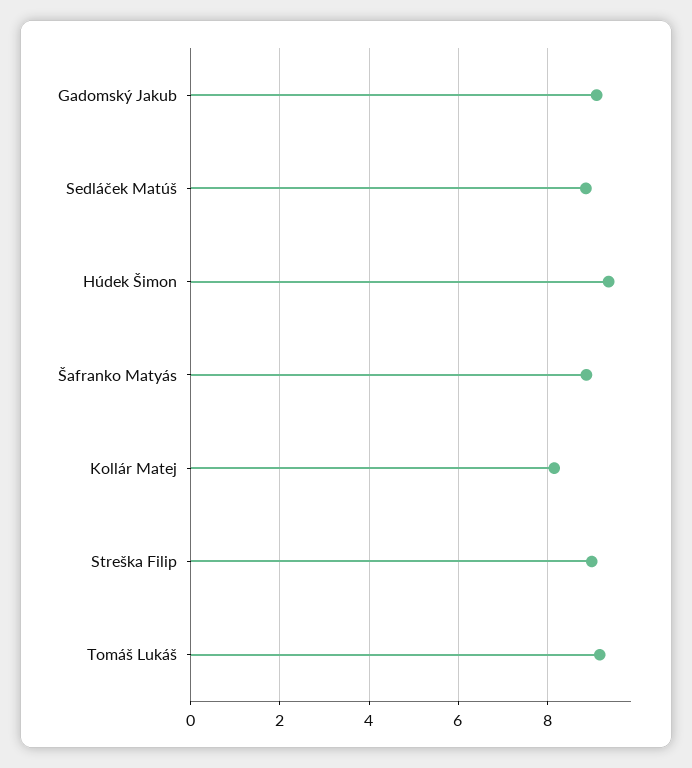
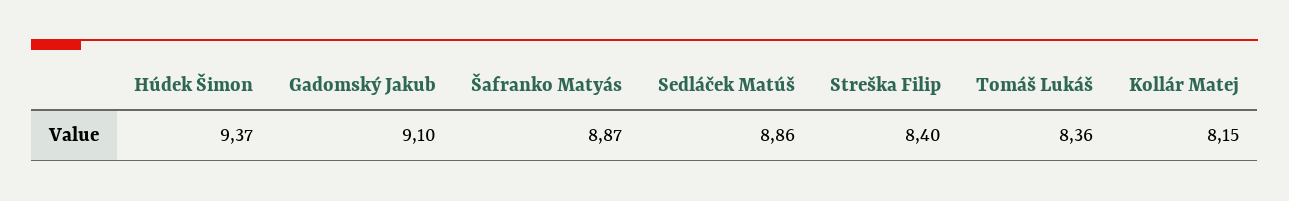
  {
    "Gadomský Jakub": 9.1,
    "Sedláček Matúš": 8.86,
    "Húdek Šimon": 9.37,
    "Šafranko Matyás": 8.87,
    "Kollár Matej": 8.15,
-   "Streška Filip": 9,
+   "Streška Filip": 8.4,
-   "Tomáš Lukáš": 9.2
+   "Tomáš Lukáš": 8.36
  }

